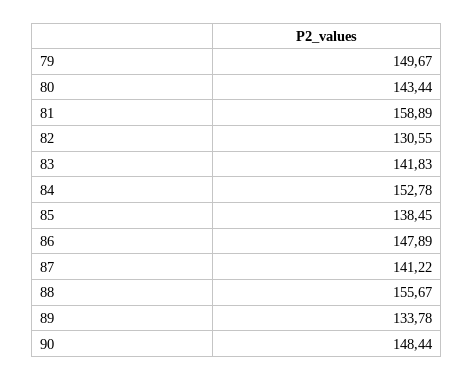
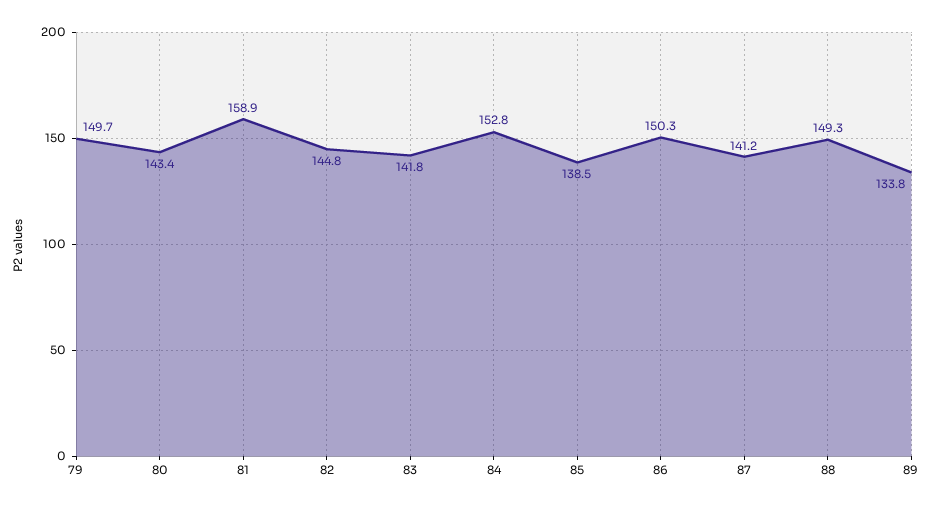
  {
    "79": 149.67,
    "80": 143.44,
    "81": 158.89,
-   "82": 130.55,
+   "82": 144.8,
    "83": 141.83,
    "84": 152.78,
    "85": 138.45,
-   "86": 147.89,
+   "86": 150.3,
    "87": 141.22,
-   "88": 155.67,
+   "88": 149.3,
-   "89": 133.78,
+   "89": 133.78
-   "90": 148.44
  }

